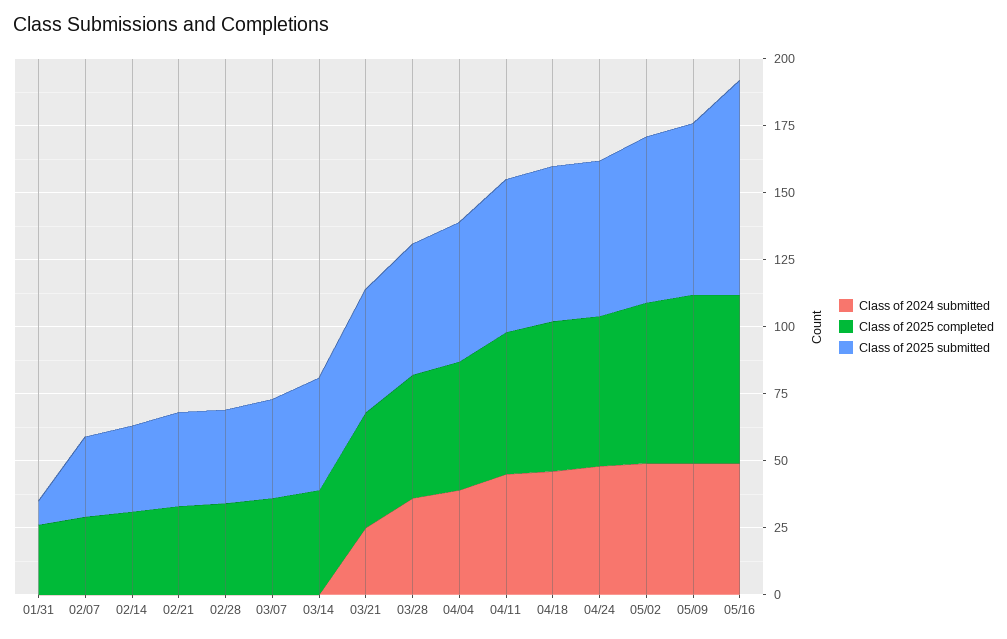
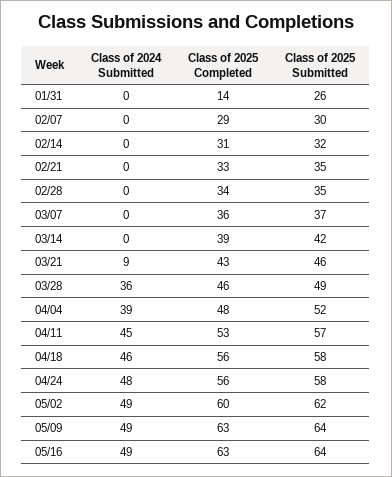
  {
    "Class of 2024 submitted": {
      "01/31": 0,
      "02/07": 0,
      "02/14": 0,
      "02/21": 0,
      "02/28": 0,
      "03/07": 0,
      "03/14": 0,
-     "03/21": 25,
+     "03/21": 9,
      "03/28": 36,
      "04/04": 39,
      "04/11": 45,
      "04/18": 46,
      "04/24": 48,
      "05/02": 49,
      "05/09": 49,
      "05/16": 49
    },
    "Class of 2025 completed": {
-     "01/31": 25,
+     "01/31": 14,
      "02/07": 29,
      "02/14": 31,
      "02/21": 33,
      "02/28": 34,
      "03/07": 36,
      "03/14": 39,
      "03/21": 43,
      "03/28": 46,
      "04/04": 48,
      "04/11": 53,
      "04/18": 56,
      "04/24": 56,
      "05/02": 60,
      "05/09": 63,
      "05/16": 63
    },
    "Class of 2025 submitted": {
-     "01/31": 10,
+     "01/31": 26,
      "02/07": 30,
      "02/14": 32,
      "02/21": 35,
      "02/28": 35,
      "03/07": 37,
      "03/14": 42,
      "03/21": 46,
      "03/28": 49,
      "04/04": 52,
      "04/11": 57,
      "04/18": 58,
      "04/24": 58,
      "05/02": 62,
      "05/09": 64,
-     "05/16": 80
+     "05/16": 64
    }
  }

